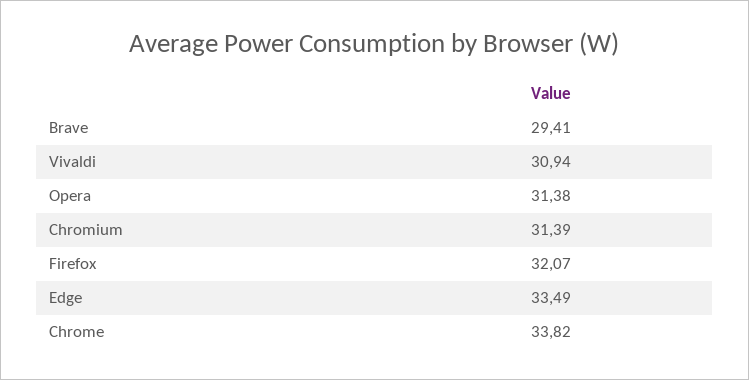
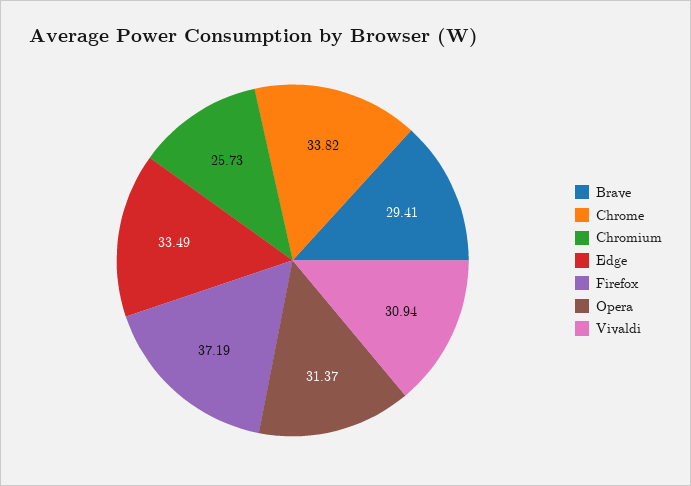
  {
    "Brave": 29.41,
    "Vivaldi": 30.94,
-   "Opera": 31.38,
+   "Opera": 31.37,
-   "Chromium": 31.39,
+   "Chromium": 25.73,
-   "Firefox": 32.07,
+   "Firefox": 37.19,
    "Edge": 33.49,
    "Chrome": 33.82
  }

